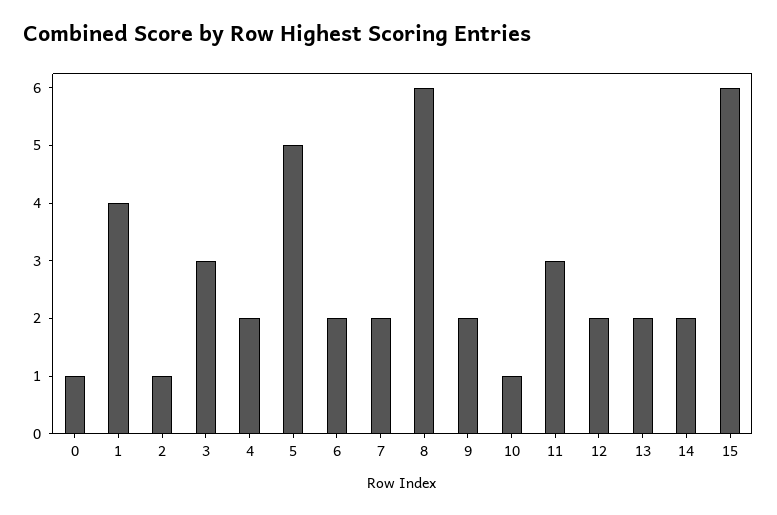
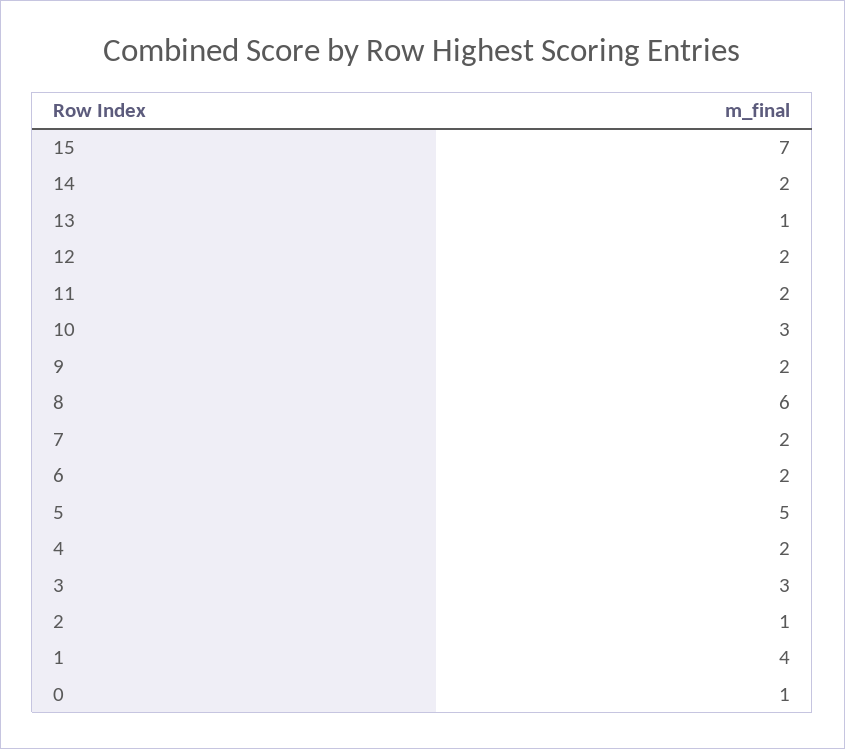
  {
    "0": 1,
    "1": 4,
    "2": 1,
    "3": 3,
    "4": 2,
    "5": 5,
    "6": 2,
    "7": 2,
    "8": 6,
    "9": 2,
-   "10": 1,
+   "10": 3,
-   "11": 3,
+   "11": 2,
    "12": 2,
-   "13": 2,
+   "13": 1,
    "14": 2,
-   "15": 6
+   "15": 7
  }

